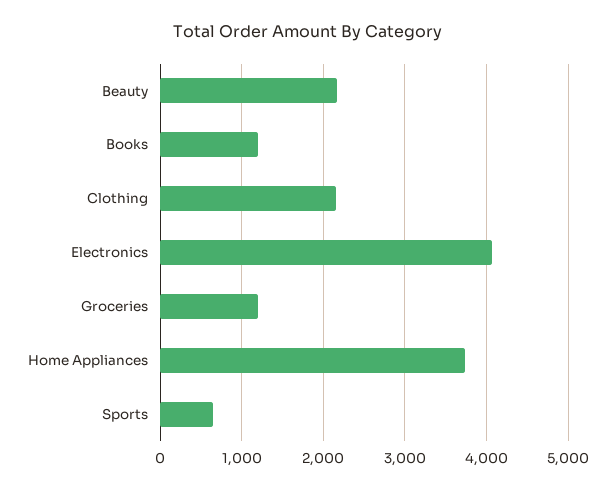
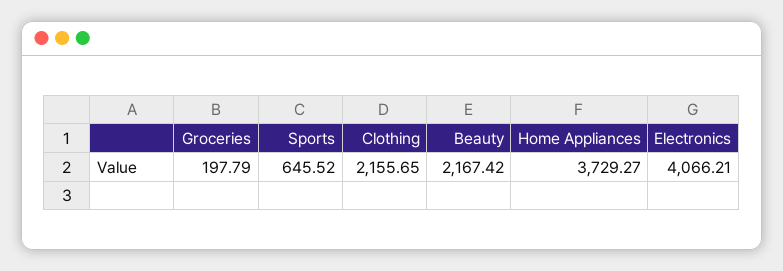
  {
    "Beauty": 2167.42,
-   "Books": 1200,
    "Clothing": 2155.65,
    "Electronics": 4066.21,
-   "Groceries": 1200,
+   "Groceries": 197.79,
    "Home Appliances": 3729.27,
    "Sports": 645.52
  }

